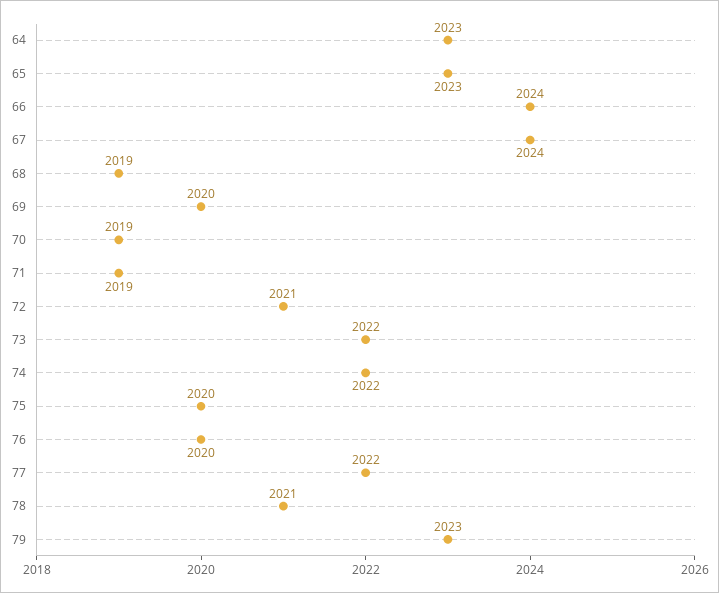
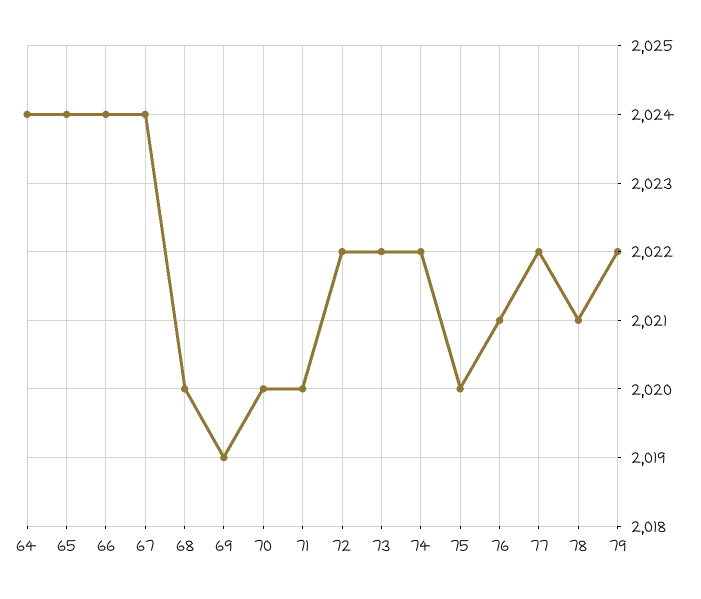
  {
-   "64": 2023,
+   "64": 2024,
-   "65": 2023,
+   "65": 2024,
    "66": 2024,
    "67": 2024,
-   "68": 2019,
+   "68": 2020,
-   "69": 2020,
+   "69": 2019,
-   "70": 2019,
+   "70": 2020,
-   "71": 2019,
+   "71": 2020,
-   "72": 2021,
+   "72": 2022,
    "73": 2022,
    "74": 2022,
    "75": 2020,
-   "76": 2020,
+   "76": 2021,
    "77": 2022,
    "78": 2021,
-   "79": 2023
+   "79": 2022
  }

